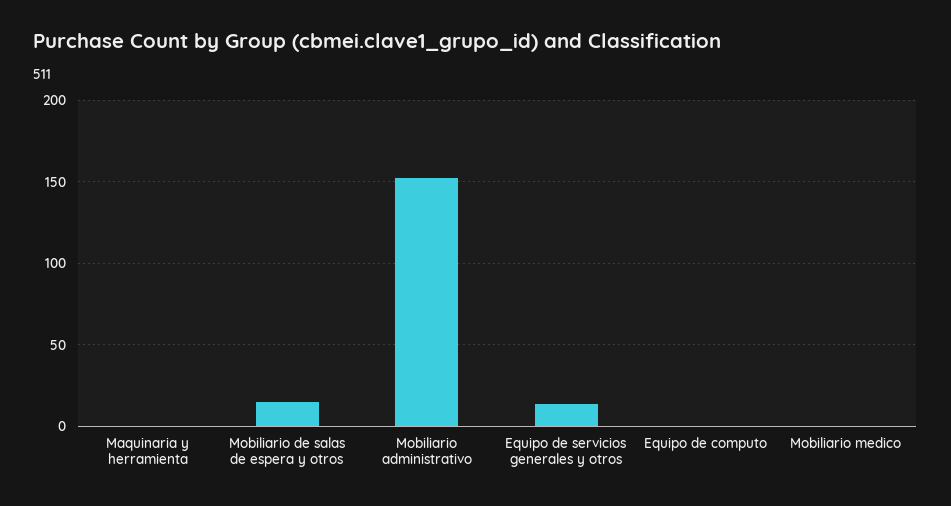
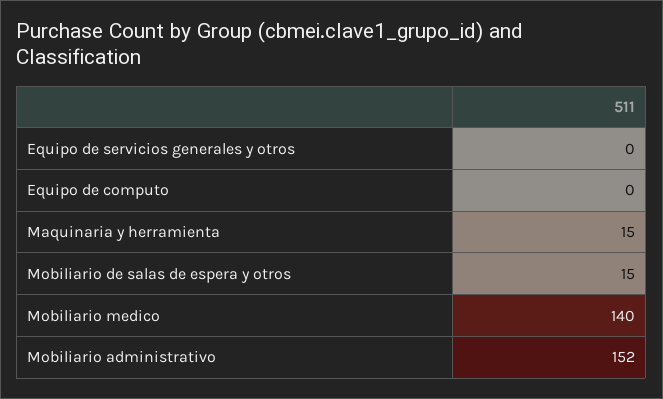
  {
-   "Maquinaria y herramienta": 0,
+   "Maquinaria y herramienta": 15,
    "Mobiliario de salas de espera y otros": 15,
    "Mobiliario administrativo": 152,
-   "Equipo de servicios generales y otros": 15,
+   "Equipo de servicios generales y otros": 0,
    "Equipo de computo": 0,
-   "Mobiliario medico": 0
+   "Mobiliario medico": 140
  }

